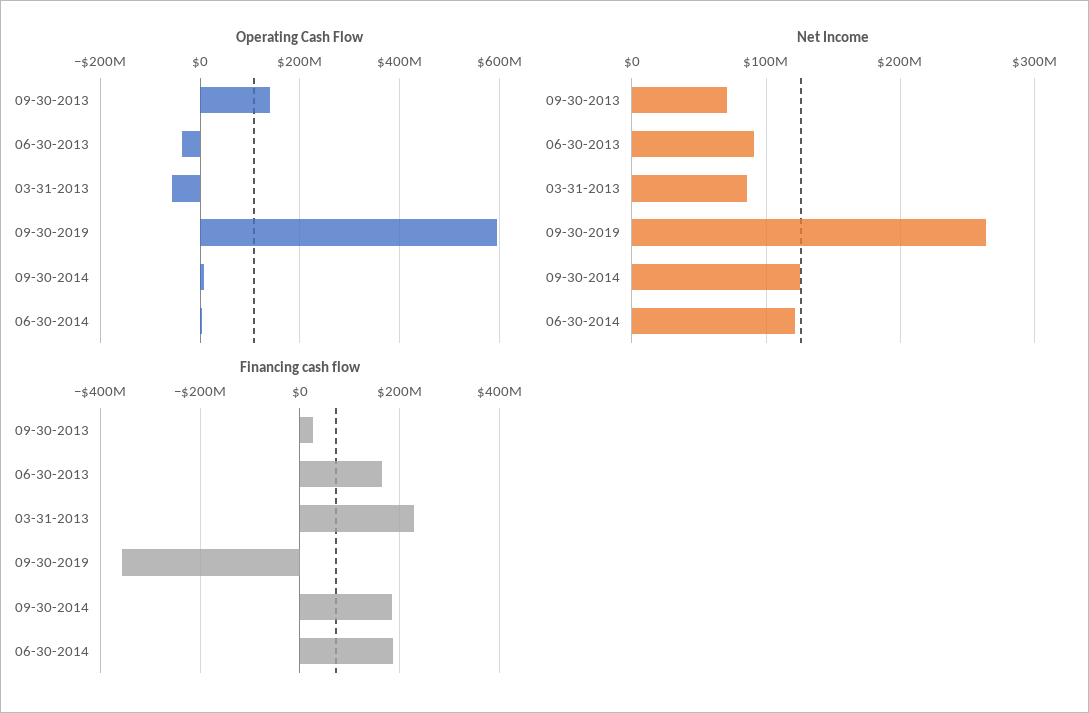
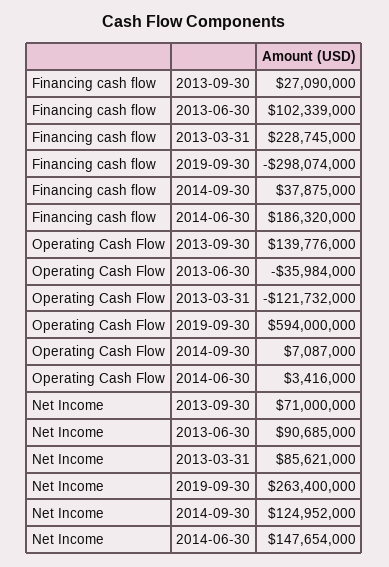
  {
    "Operating Cash Flow": {
      "09-30-2013": 139776000,
      "06-30-2013": -35984000,
-     "03-31-2013": -60000000,
+     "03-31-2013": -121732000,
      "09-30-2019": 594000000,
      "09-30-2014": 7087000,
      "06-30-2014": 3416000
    },
    "Net Income": {
      "09-30-2013": 71000000,
      "06-30-2013": 90685000,
      "03-31-2013": 85621000,
      "09-30-2019": 263400000,
      "09-30-2014": 124952000,
-     "06-30-2014": 120000000
+     "06-30-2014": 147654000
    },
    "Financing cash flow": {
      "09-30-2013": 27090000,
-     "06-30-2013": 160000000,
+     "06-30-2013": 102339000,
      "03-31-2013": 228745000,
-     "09-30-2019": -360000000,
+     "09-30-2019": -298074000,
-     "09-30-2014": 180000000,
+     "09-30-2014": 37875000,
      "06-30-2014": 186320000
    }
  }

